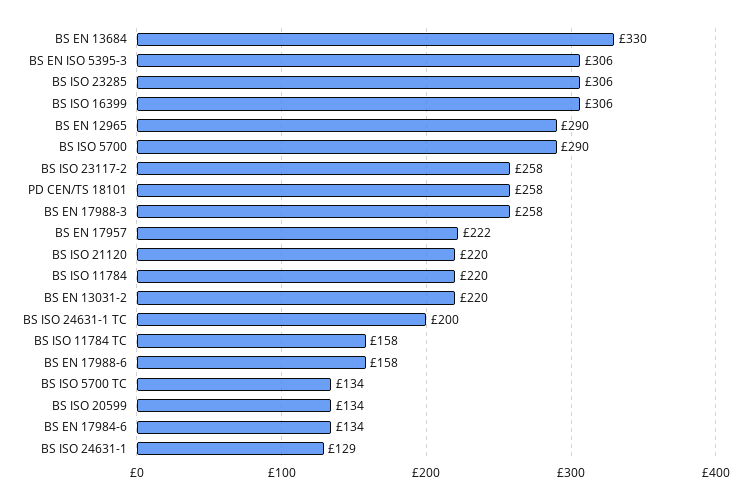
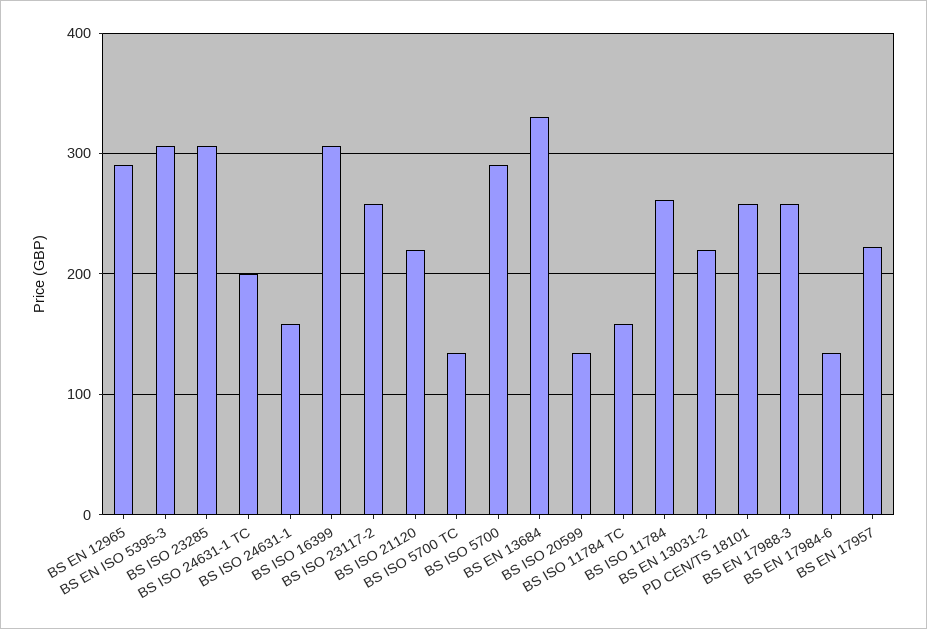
  {
    "BS EN 13684": 330,
    "BS EN ISO 5395-3": 306,
    "BS ISO 23285": 306,
    "BS ISO 16399": 306,
    "BS EN 12965": 290,
    "BS ISO 5700": 290,
    "BS ISO 23117-2": 258,
    "PD CEN/TS 18101": 258,
    "BS EN 17988-3": 258,
    "BS EN 17957": 222,
    "BS ISO 21120": 220,
-   "BS ISO 11784": 220,
+   "BS ISO 11784": 260,
    "BS EN 13031-2": 220,
    "BS ISO 24631-1 TC": 200,
    "BS ISO 11784 TC": 158,
-   "BS EN 17988-6": 158,
    "BS ISO 5700 TC": 134,
    "BS ISO 20599": 134,
    "BS EN 17984-6": 134,
-   "BS ISO 24631-1": 129
+   "BS ISO 24631-1": 160
  }

